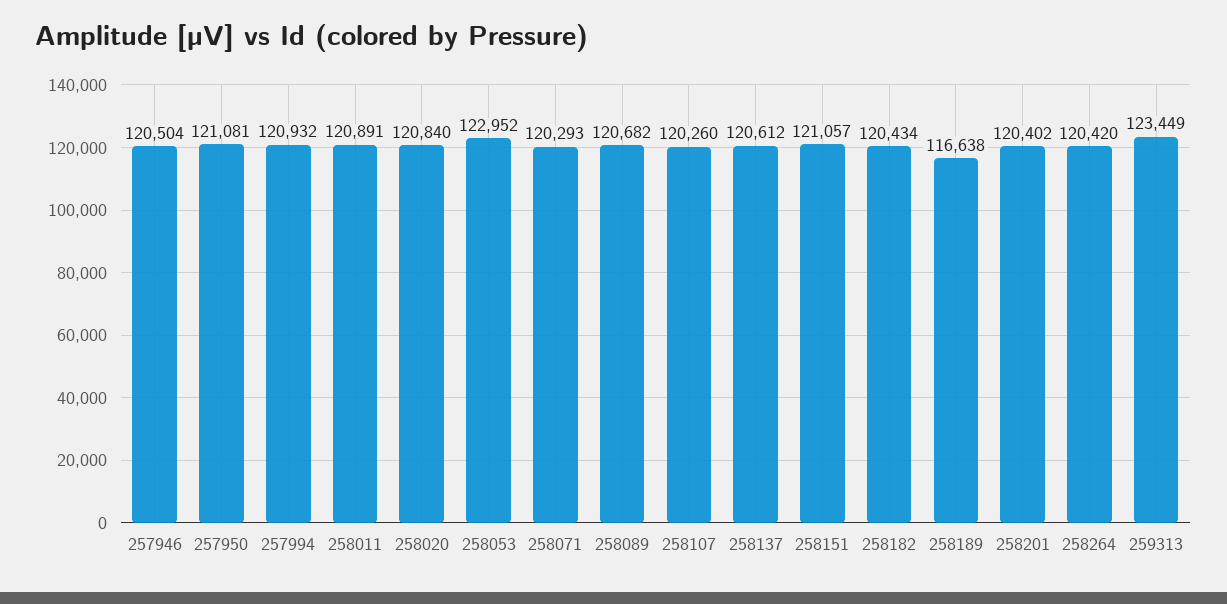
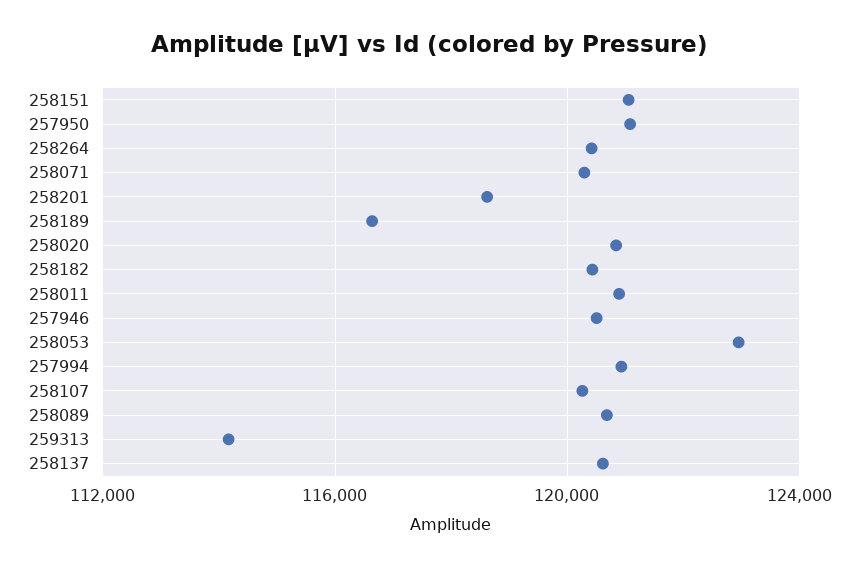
  {
    "257946": 120504,
    "257950": 121081,
    "257994": 120932,
    "258011": 120891,
    "258020": 120840,
    "258053": 122952,
    "258071": 120293,
    "258089": 120682,
    "258107": 120260,
    "258137": 120612,
    "258151": 121057,
    "258182": 120434,
    "258189": 116638,
-   "258201": 120402,
+   "258201": 118500,
    "258264": 120420,
-   "259313": 123449
+   "259313": 114000
  }

